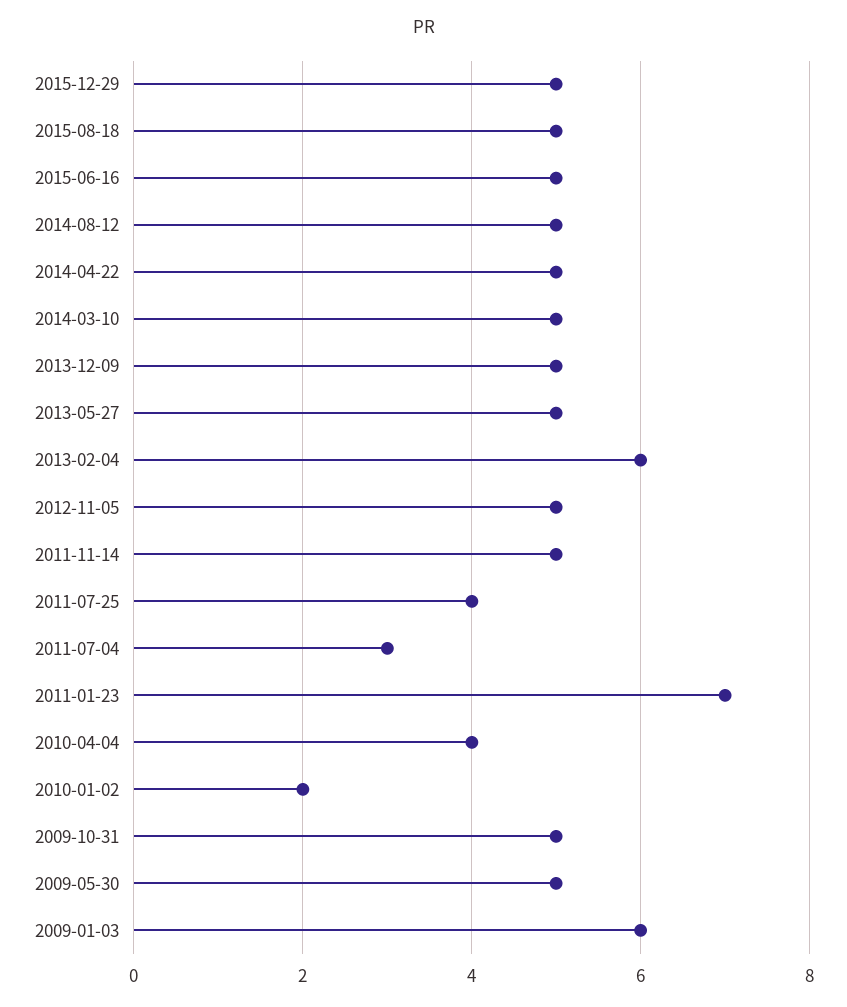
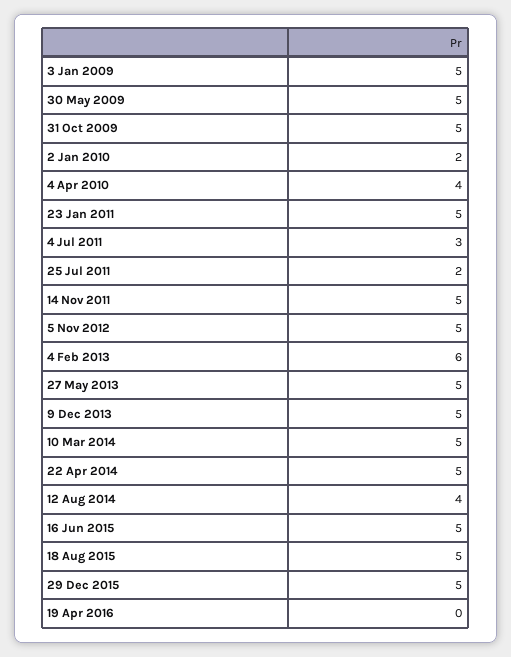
  {
    "2015-12-29": 5,
    "2015-08-18": 5,
    "2015-06-16": 5,
-   "2014-08-12": 5,
+   "2014-08-12": 4,
    "2014-04-22": 5,
    "2014-03-10": 5,
    "2013-12-09": 5,
    "2013-05-27": 5,
    "2013-02-04": 6,
    "2012-11-05": 5,
    "2011-11-14": 5,
-   "2011-07-25": 4,
+   "2011-07-25": 2,
    "2011-07-04": 3,
-   "2011-01-23": 7,
+   "2011-01-23": 5,
    "2010-04-04": 4,
    "2010-01-02": 2,
    "2009-10-31": 5,
    "2009-05-30": 5,
-   "2009-01-03": 6
+   "2009-01-03": 5,
+   "19 Apr 2016": 0
  }

